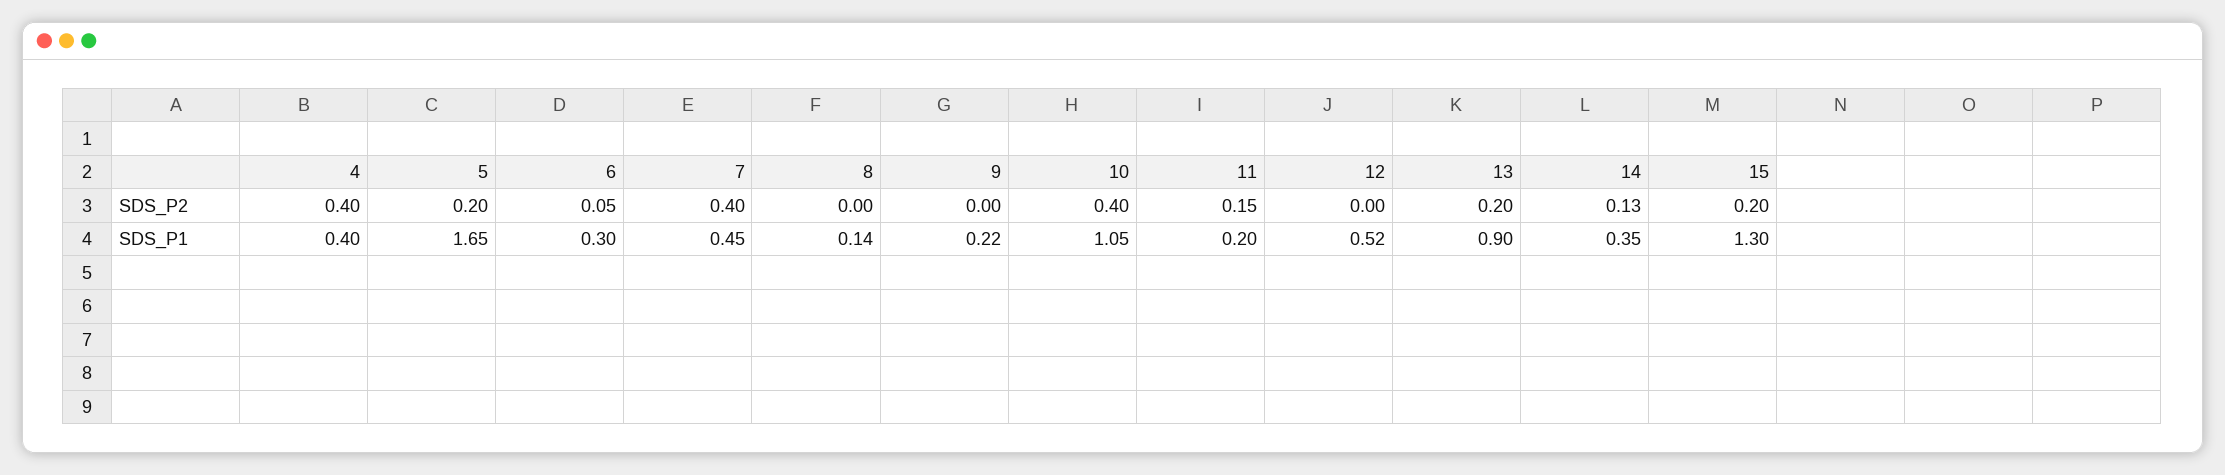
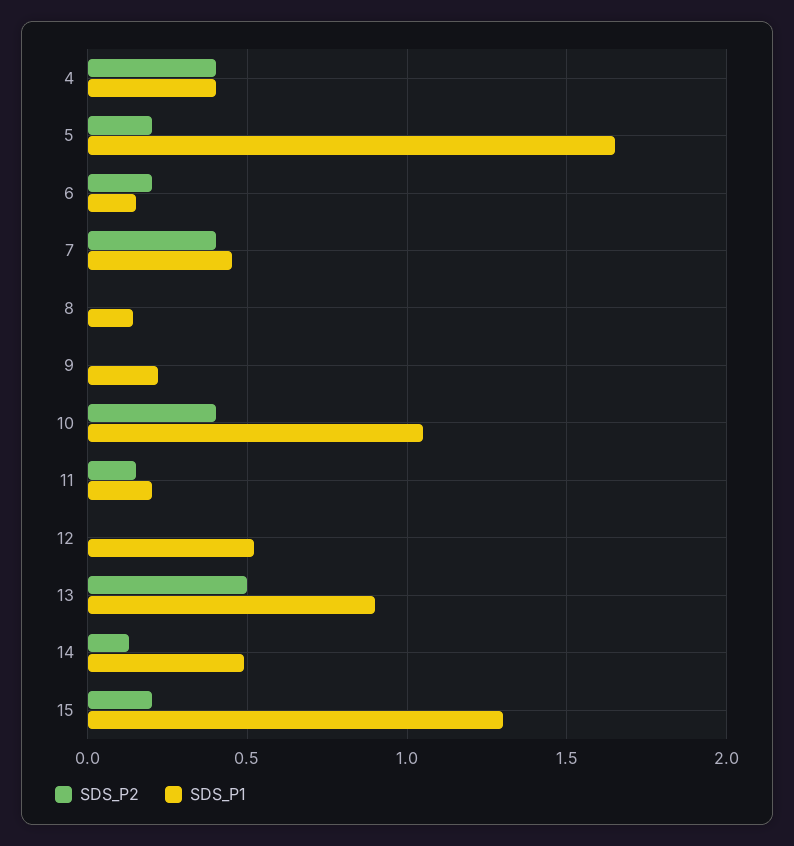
  {
    "SDS_P2": {
      "4": 0.4,
      "5": 0.2,
-     "6": 0.05,
+     "6": 0.2,
      "7": 0.4,
      "8": 0,
      "9": 0,
      "10": 0.4,
      "11": 0.15,
      "12": 0,
-     "13": 0.2,
+     "13": 0.5,
      "14": 0.13,
      "15": 0.2
    },
    "SDS_P1": {
      "4": 0.4,
      "5": 1.65,
-     "6": 0.3,
+     "6": 0.15,
      "7": 0.45,
      "8": 0.14,
      "9": 0.22,
      "10": 1.05,
      "11": 0.2,
      "12": 0.52,
      "13": 0.9,
-     "14": 0.35,
+     "14": 0.5,
      "15": 1.3
    }
  }

